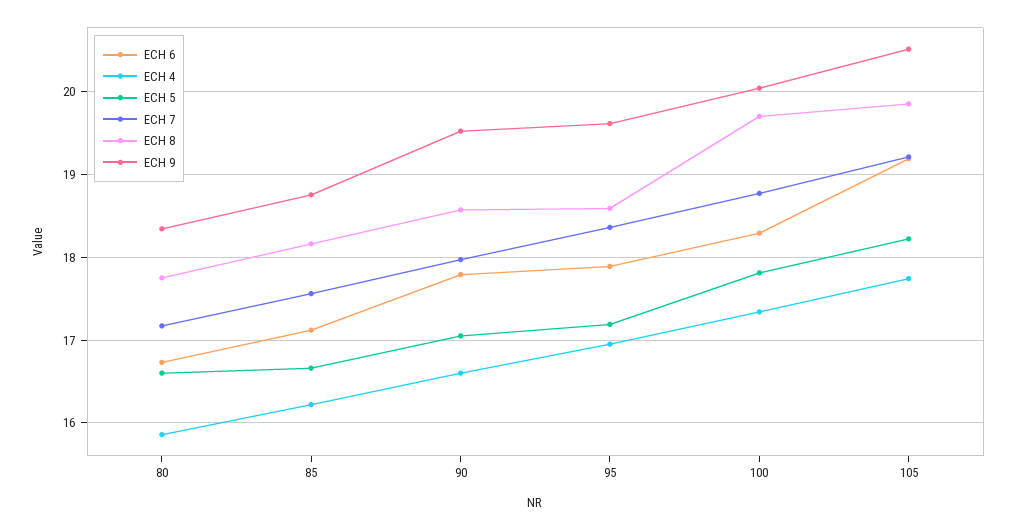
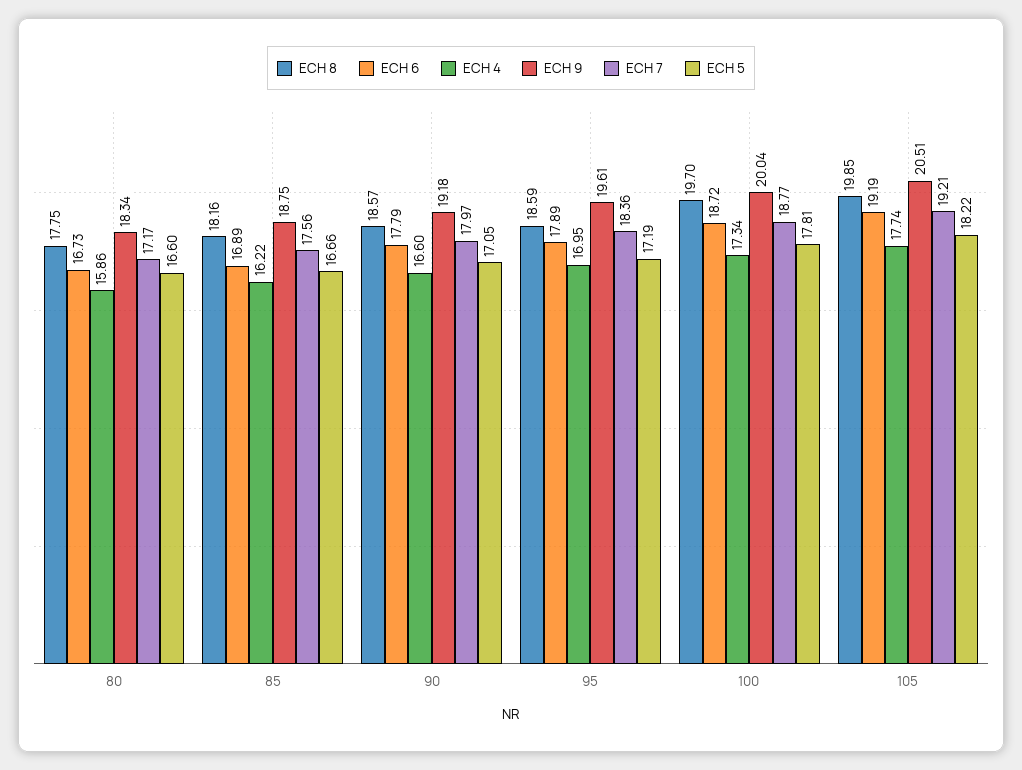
  {
    "ECH 6": {
      "80": 16.73,
-     "85": 17.1,
+     "85": 16.89,
      "90": 17.79,
      "95": 17.89,
-     "100": 18.3,
+     "100": 18.72,
      "105": 19.19
    },
    "ECH 4": {
      "80": 15.86,
      "85": 16.22,
      "90": 16.6,
      "95": 16.95,
      "100": 17.34,
      "105": 17.74
    },
    "ECH 5": {
      "80": 16.6,
      "85": 16.66,
      "90": 17.05,
      "95": 17.19,
      "100": 17.81,
      "105": 18.22
    },
    "ECH 7": {
      "80": 17.17,
      "85": 17.56,
      "90": 17.97,
      "95": 18.36,
      "100": 18.77,
      "105": 19.21
    },
    "ECH 8": {
      "80": 17.75,
      "85": 18.16,
      "90": 18.57,
      "95": 18.59,
      "100": 19.7,
      "105": 19.85
    },
    "ECH 9": {
      "80": 18.34,
      "85": 18.75,
-     "90": 19.5,
+     "90": 19.18,
      "95": 19.61,
      "100": 20.04,
      "105": 20.51
    }
  }

